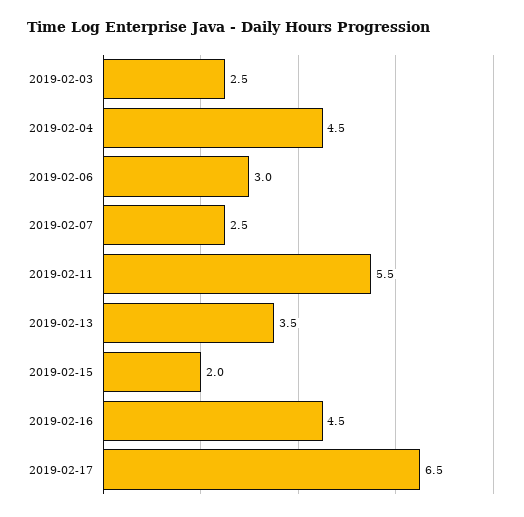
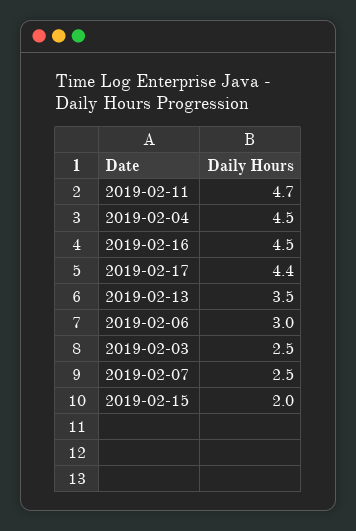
  {
    "2019-02-03": 2.5,
    "2019-02-04": 4.5,
    "2019-02-06": 3,
    "2019-02-07": 2.5,
-   "2019-02-11": 5.5,
+   "2019-02-11": 4.7,
    "2019-02-13": 3.5,
    "2019-02-15": 2,
    "2019-02-16": 4.5,
-   "2019-02-17": 6.5
+   "2019-02-17": 4.4
  }

